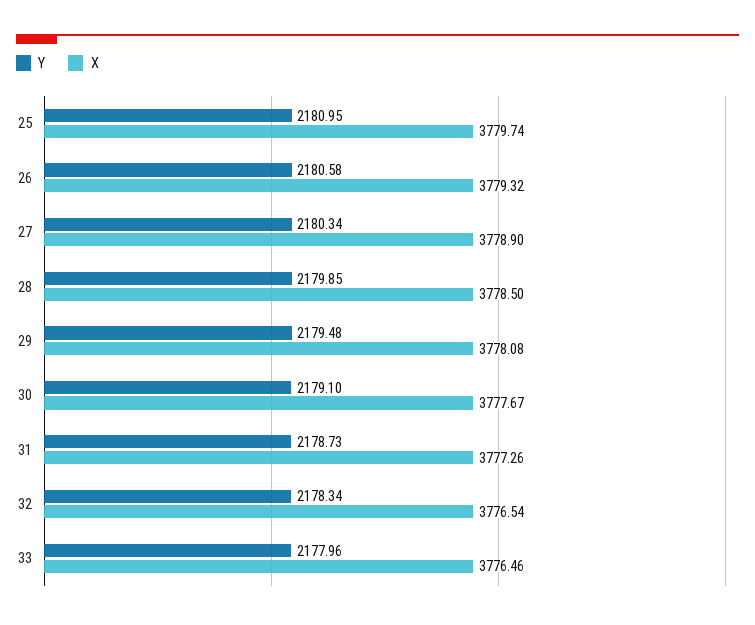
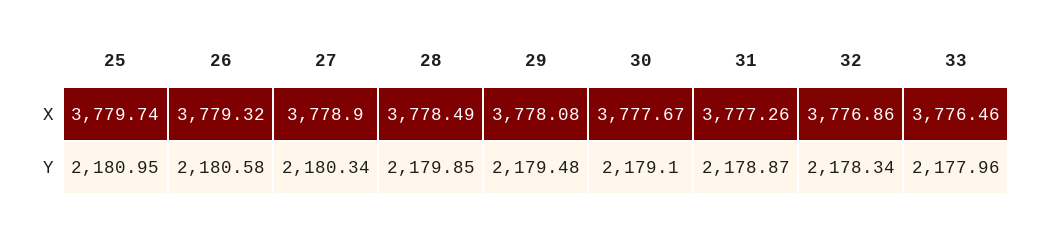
  {
    "Y": {
      "25": 2180.95,
      "26": 2180.58,
      "27": 2180.34,
      "28": 2179.85,
      "29": 2179.48,
      "30": 2179.1,
-     "31": 2178.73,
+     "31": 2178.87,
      "32": 2178.34,
      "33": 2177.96
    },
    "X": {
      "25": 3779.74,
      "26": 3779.32,
      "27": 3778.9,
-     "28": 3778.5,
+     "28": 3778.49,
      "29": 3778.08,
      "30": 3777.67,
      "31": 3777.26,
-     "32": 3776.54,
+     "32": 3776.86,
      "33": 3776.46
    }
  }

